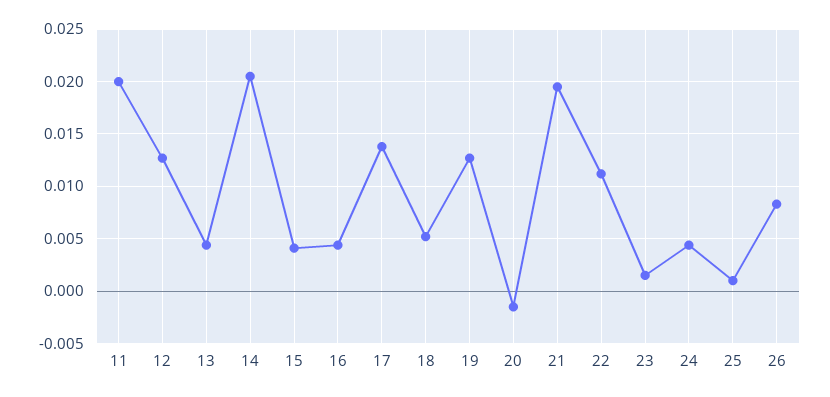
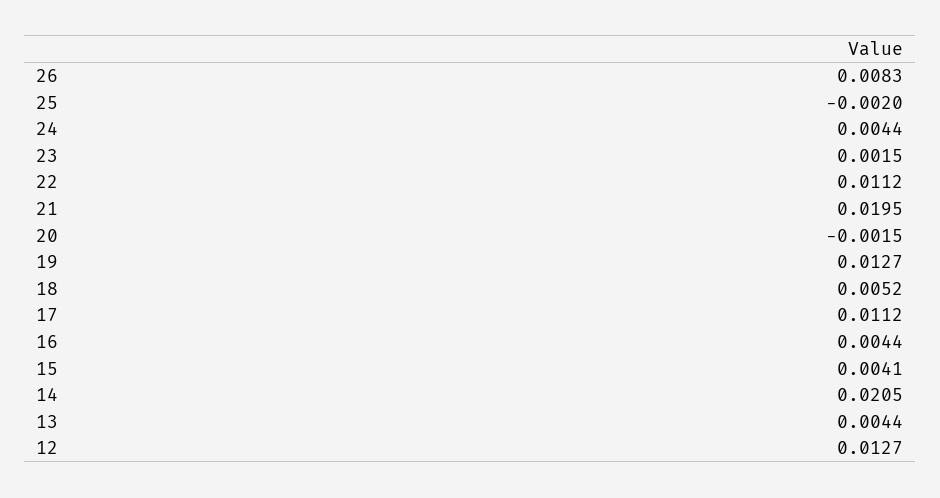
  {
-   "11": 0.02,
    "12": 0.0127,
    "13": 0.0044,
    "14": 0.0205,
    "15": 0.0041,
    "16": 0.0044,
-   "17": 0.014,
+   "17": 0.0112,
    "18": 0.0052,
    "19": 0.0127,
    "20": -0.0015,
    "21": 0.0195,
    "22": 0.0112,
    "23": 0.0015,
    "24": 0.0044,
-   "25": 0.001,
+   "25": -0.002,
    "26": 0.0083
  }

